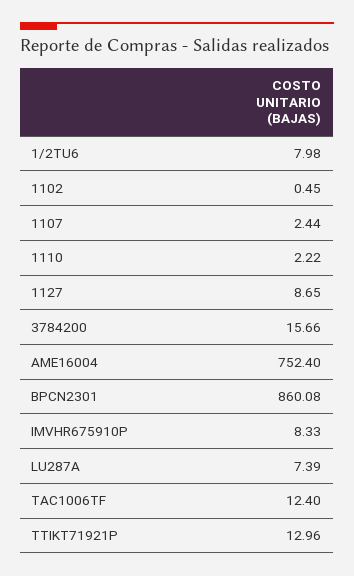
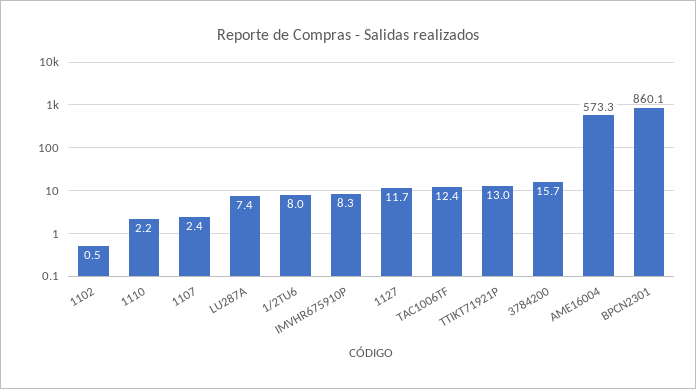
  {
    "1/2TU6": 7.98,
    "1102": 0.45,
    "1107": 2.44,
    "1110": 2.22,
-   "1127": 8.65,
+   "1127": 11.7,
    "3784200": 15.66,
-   "AME16004": 752.4,
+   "AME16004": 573.3,
    "BPCN2301": 860.08,
    "IMVHR675910P": 8.33,
    "LU287A": 7.39,
    "TAC1006TF": 12.4,
    "TTIKT71921P": 12.96
  }

